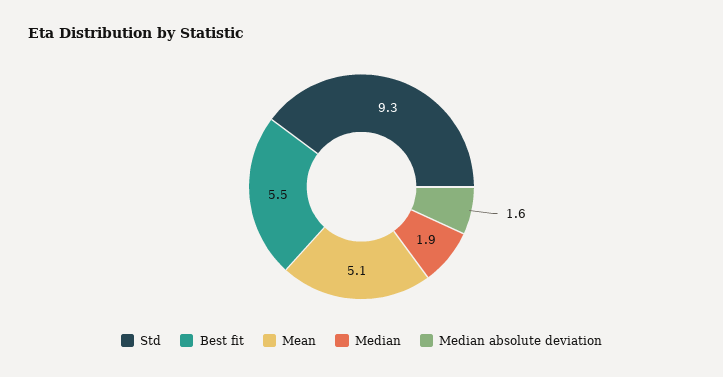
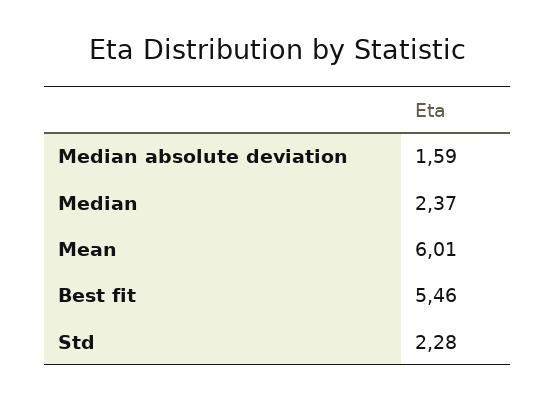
  {
-   "Std": 9.3,
+   "Std": 2.28,
    "Best fit": 5.46,
-   "Mean": 5.1,
+   "Mean": 6.01,
-   "Median": 1.9,
+   "Median": 2.37,
    "Median absolute deviation": 1.59
  }

